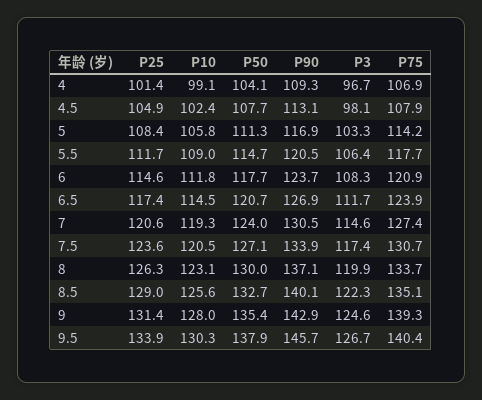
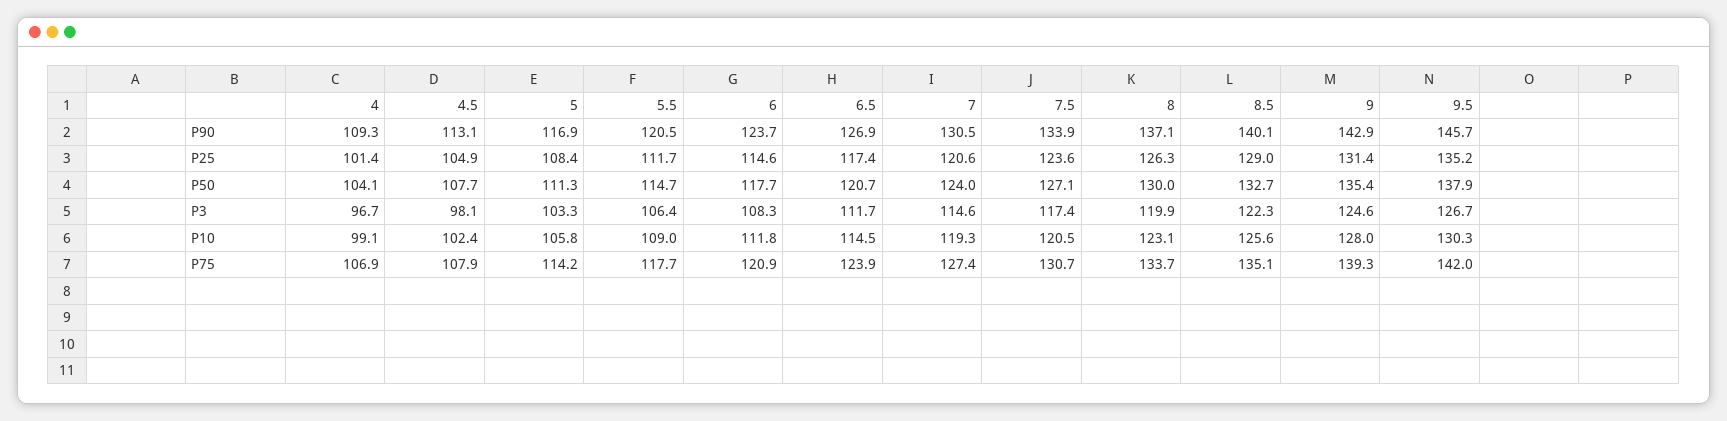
  {
    "P25": {
      "4": 101.4,
      "4.5": 104.9,
      "5": 108.4,
      "5.5": 111.7,
      "6": 114.6,
      "6.5": 117.4,
      "7": 120.6,
      "7.5": 123.6,
      "8": 126.3,
      "8.5": 129,
      "9": 131.4,
-     "9.5": 133.9
+     "9.5": 135.2
    },
    "P10": {
      "4": 99.1,
      "4.5": 102.4,
      "5": 105.8,
      "5.5": 109,
      "6": 111.8,
      "6.5": 114.5,
      "7": 119.3,
      "7.5": 120.5,
      "8": 123.1,
      "8.5": 125.6,
      "9": 128,
      "9.5": 130.3
    },
    "P50": {
      "4": 104.1,
      "4.5": 107.7,
      "5": 111.3,
      "5.5": 114.7,
      "6": 117.7,
      "6.5": 120.7,
      "7": 124,
      "7.5": 127.1,
      "8": 130,
      "8.5": 132.7,
      "9": 135.4,
      "9.5": 137.9
    },
    "P90": {
      "4": 109.3,
      "4.5": 113.1,
      "5": 116.9,
      "5.5": 120.5,
      "6": 123.7,
      "6.5": 126.9,
      "7": 130.5,
      "7.5": 133.9,
      "8": 137.1,
      "8.5": 140.1,
      "9": 142.9,
      "9.5": 145.7
    },
    "P3": {
      "4": 96.7,
      "4.5": 98.1,
      "5": 103.3,
      "5.5": 106.4,
      "6": 108.3,
      "6.5": 111.7,
      "7": 114.6,
      "7.5": 117.4,
      "8": 119.9,
      "8.5": 122.3,
      "9": 124.6,
      "9.5": 126.7
    },
    "P75": {
      "4": 106.9,
      "4.5": 107.9,
      "5": 114.2,
      "5.5": 117.7,
      "6": 120.9,
      "6.5": 123.9,
      "7": 127.4,
      "7.5": 130.7,
      "8": 133.7,
      "8.5": 135.1,
      "9": 139.3,
-     "9.5": 140.4
+     "9.5": 142
    }
  }

